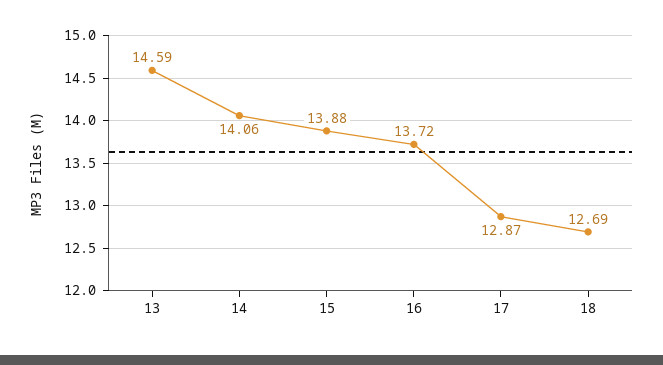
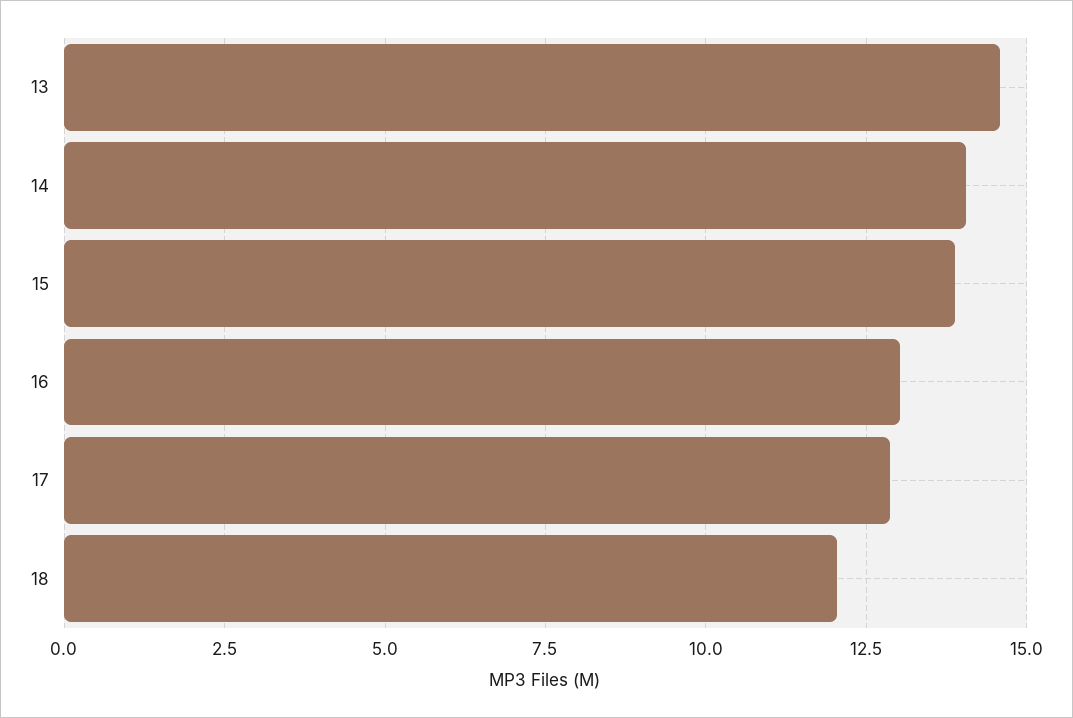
  {
    "13": 14.59,
    "14": 14.06,
    "15": 13.88,
-   "16": 13.72,
+   "16": 13,
    "17": 12.87,
-   "18": 12.69
+   "18": 12
  }

